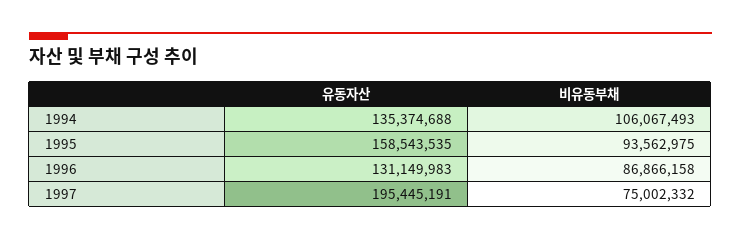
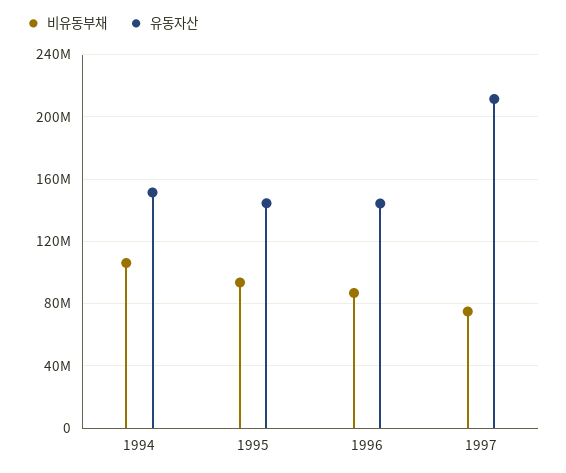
  {
    "유동자산": {
-     "1994": 135374688,
+     "1994": 150000000,
-     "1995": 158543535,
+     "1995": 145000000,
-     "1996": 131149983,
+     "1996": 145000000,
-     "1997": 195445191
+     "1997": 210000000
    },
    "비유동부채": {
      "1994": 106067493,
      "1995": 93562975,
      "1996": 86866158,
      "1997": 75002332
    }
  }

